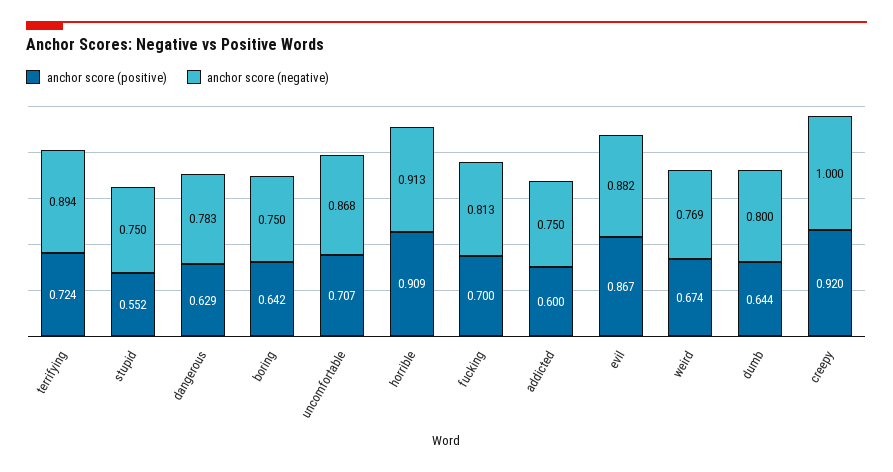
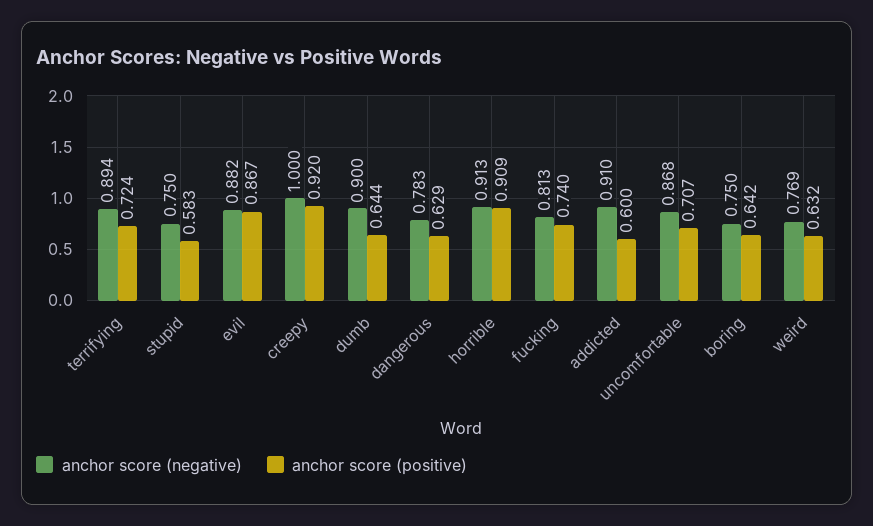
  {
    "anchor score (positive)": {
      "terrifying": 0.724,
-     "stupid": 0.552,
+     "stupid": 0.583,
      "dangerous": 0.629,
      "boring": 0.642,
      "uncomfortable": 0.707,
      "horrible": 0.909,
-     "fucking": 0.7,
+     "fucking": 0.74,
      "addicted": 0.6,
      "evil": 0.867,
-     "weird": 0.674,
+     "weird": 0.632,
      "dumb": 0.644,
      "creepy": 0.92
    },
    "anchor score (negative)": {
      "terrifying": 0.894,
      "stupid": 0.75,
      "dangerous": 0.783,
      "boring": 0.75,
      "uncomfortable": 0.868,
      "horrible": 0.913,
      "fucking": 0.813,
-     "addicted": 0.75,
+     "addicted": 0.91,
      "evil": 0.882,
      "weird": 0.769,
-     "dumb": 0.8,
+     "dumb": 0.9,
      "creepy": 1
    }
  }

